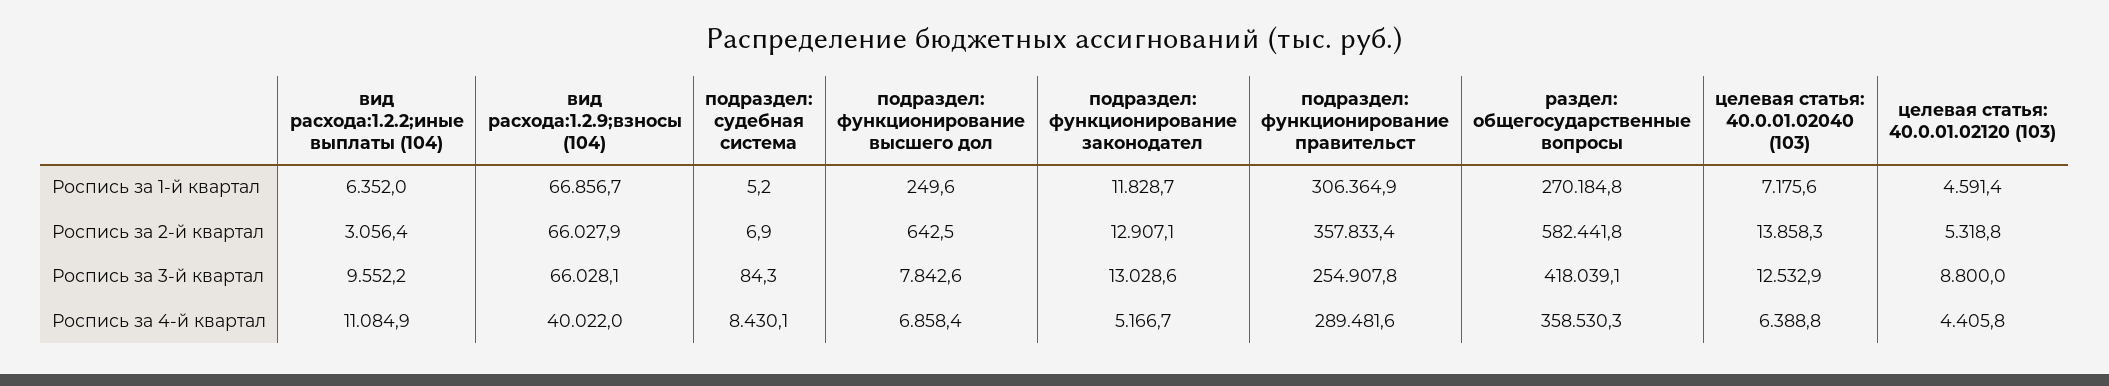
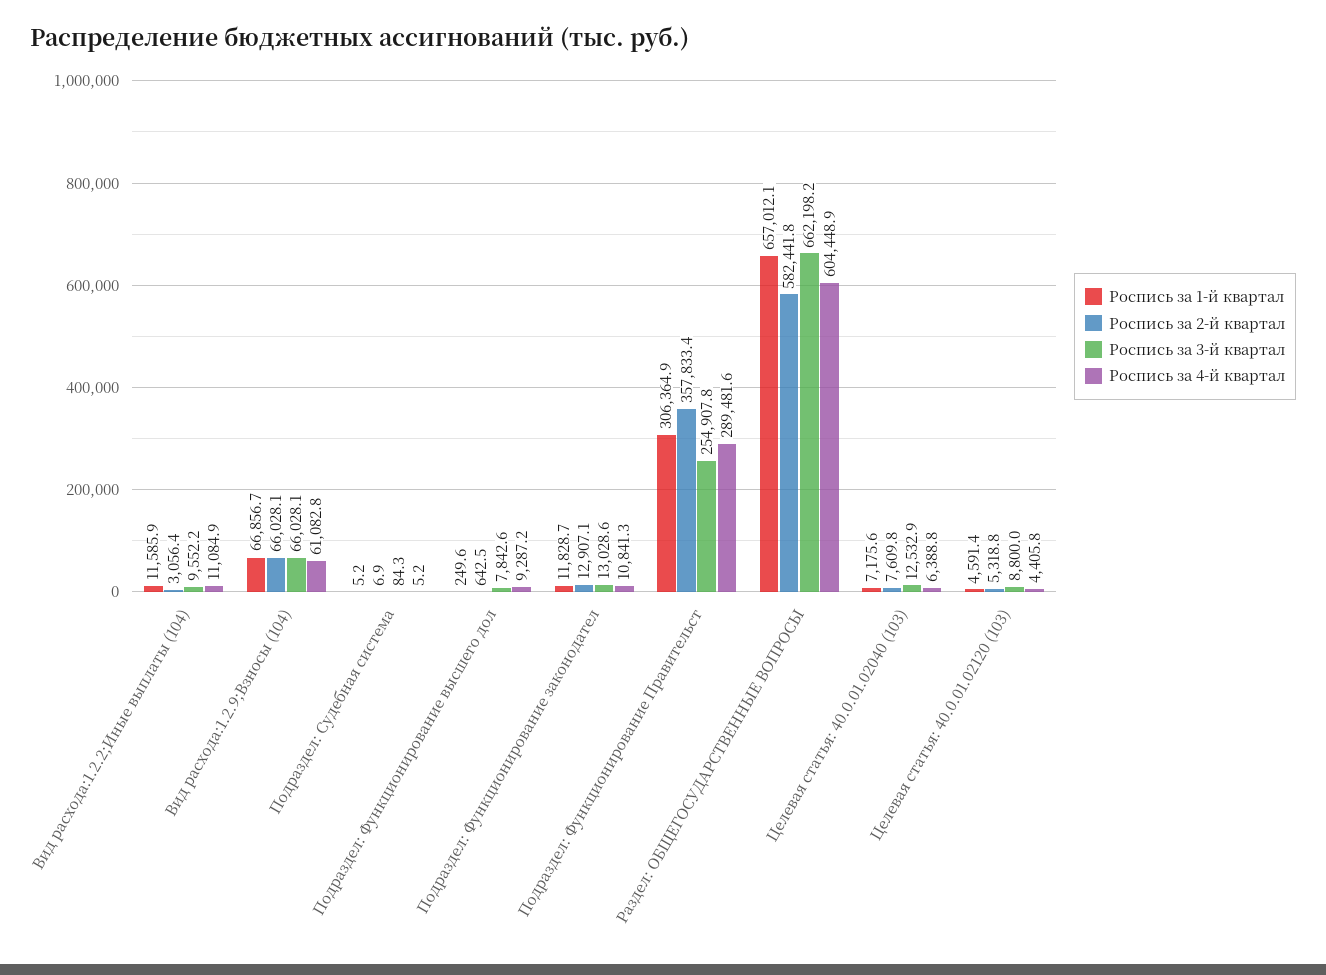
  {
    "Роспись за 1-й квартал": {
-     "вид расхода:1.2.2;иные выплаты (104)": 6352,
+     "вид расхода:1.2.2;иные выплаты (104)": 11585.9,
      "вид расхода:1.2.9;взносы (104)": 66856.7,
      "подраздел: судебная система": 5.2,
      "подраздел: функционирование высшего дол": 249.6,
      "подраздел: функционирование законодател": 11828.7,
      "подраздел: функционирование правительст": 306364.9,
-     "раздел: общегосударственные вопросы": 270184.8,
+     "раздел: общегосударственные вопросы": 657012.1,
      "целевая статья: 40.0.01.02040 (103)": 7175.6,
      "целевая статья: 40.0.01.02120 (103)": 4591.4
    },
    "Роспись за 2-й квартал": {
      "вид расхода:1.2.2;иные выплаты (104)": 3056.4,
-     "вид расхода:1.2.9;взносы (104)": 66027.9,
+     "вид расхода:1.2.9;взносы (104)": 66028.1,
      "подраздел: судебная система": 6.9,
      "подраздел: функционирование высшего дол": 642.5,
      "подраздел: функционирование законодател": 12907.1,
      "подраздел: функционирование правительст": 357833.4,
      "раздел: общегосударственные вопросы": 582441.8,
-     "целевая статья: 40.0.01.02040 (103)": 13858.3,
+     "целевая статья: 40.0.01.02040 (103)": 7609.8,
      "целевая статья: 40.0.01.02120 (103)": 5318.8
    },
    "Роспись за 3-й квартал": {
      "вид расхода:1.2.2;иные выплаты (104)": 9552.2,
      "вид расхода:1.2.9;взносы (104)": 66028.1,
      "подраздел: судебная система": 84.3,
      "подраздел: функционирование высшего дол": 7842.6,
      "подраздел: функционирование законодател": 13028.6,
      "подраздел: функционирование правительст": 254907.8,
-     "раздел: общегосударственные вопросы": 418039.1,
+     "раздел: общегосударственные вопросы": 662198.2,
      "целевая статья: 40.0.01.02040 (103)": 12532.9,
      "целевая статья: 40.0.01.02120 (103)": 8800
    },
    "Роспись за 4-й квартал": {
      "вид расхода:1.2.2;иные выплаты (104)": 11084.9,
-     "вид расхода:1.2.9;взносы (104)": 40022,
+     "вид расхода:1.2.9;взносы (104)": 61082.8,
-     "подраздел: судебная система": 8430.1,
+     "подраздел: судебная система": 5.2,
-     "подраздел: функционирование высшего дол": 6858.4,
+     "подраздел: функционирование высшего дол": 9287.2,
-     "подраздел: функционирование законодател": 5166.7,
+     "подраздел: функционирование законодател": 10841.3,
      "подраздел: функционирование правительст": 289481.6,
-     "раздел: общегосударственные вопросы": 358530.3,
+     "раздел: общегосударственные вопросы": 604448.9,
      "целевая статья: 40.0.01.02040 (103)": 6388.8,
      "целевая статья: 40.0.01.02120 (103)": 4405.8
    }
  }

